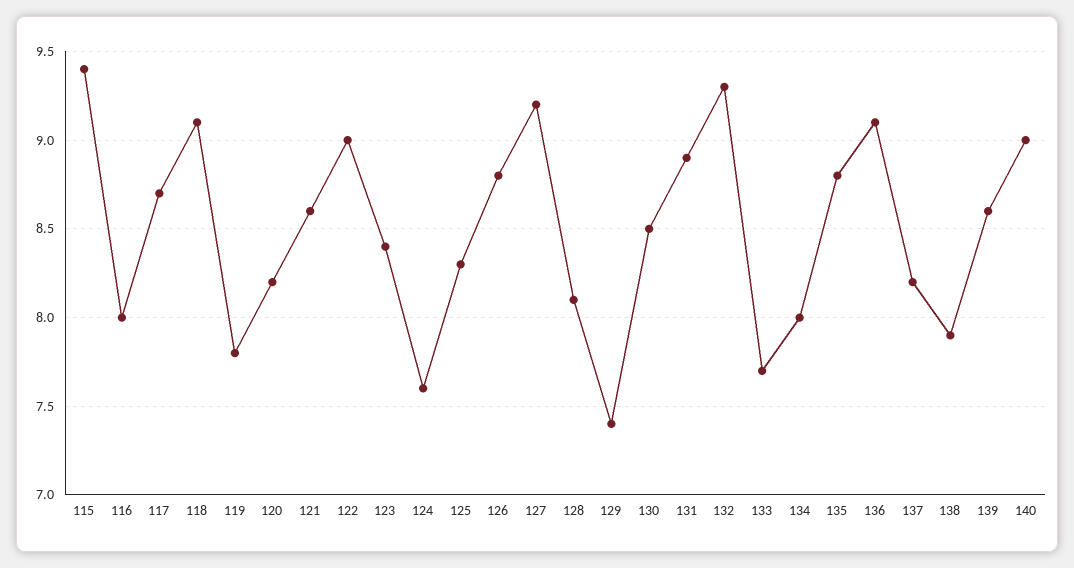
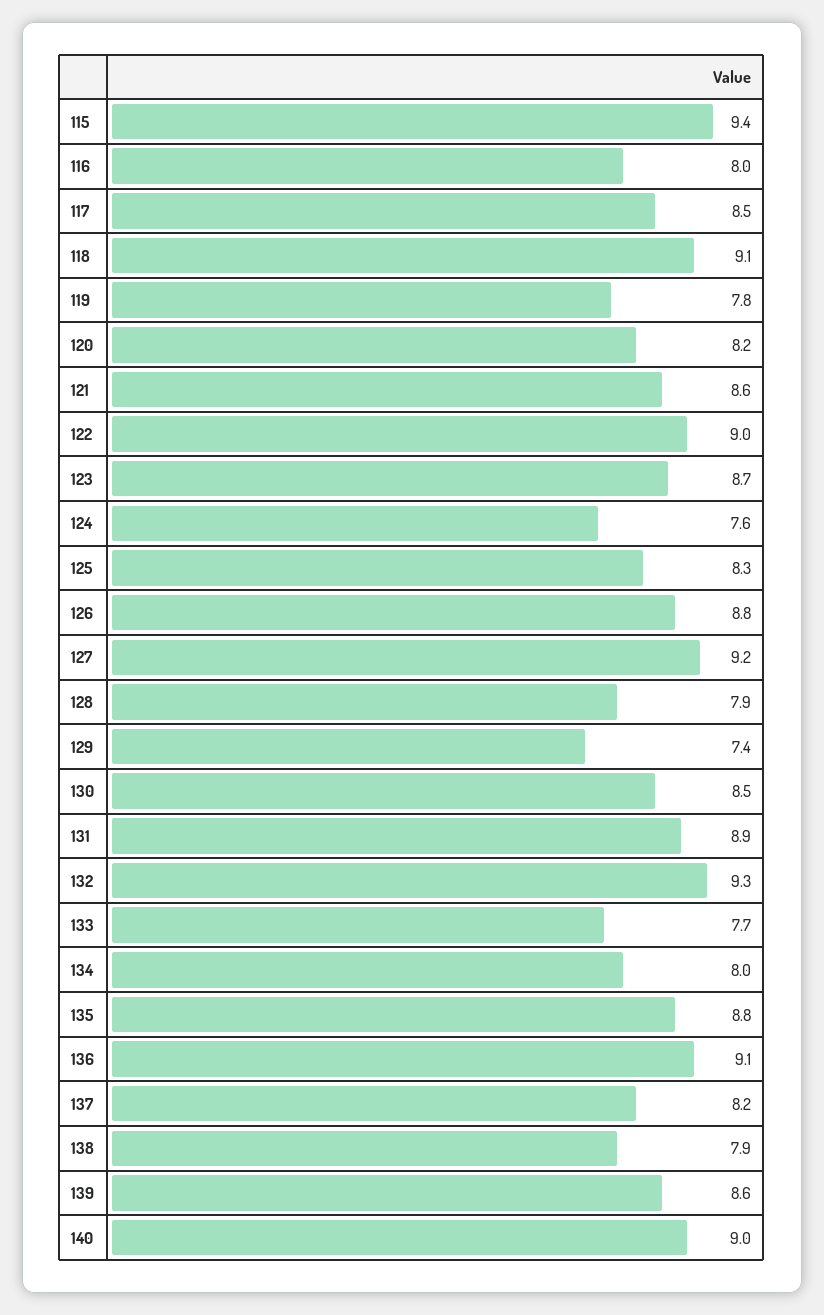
  {
    "115": 9.4,
    "116": 8,
-   "117": 8.7,
+   "117": 8.5,
    "118": 9.1,
    "119": 7.8,
    "120": 8.2,
    "121": 8.6,
    "122": 9,
-   "123": 8.4,
+   "123": 8.7,
    "124": 7.6,
    "125": 8.3,
    "126": 8.8,
    "127": 9.2,
-   "128": 8.1,
+   "128": 7.9,
    "129": 7.4,
    "130": 8.5,
    "131": 8.9,
    "132": 9.3,
    "133": 7.7,
    "134": 8,
    "135": 8.8,
    "136": 9.1,
    "137": 8.2,
    "138": 7.9,
    "139": 8.6,
    "140": 9
  }

